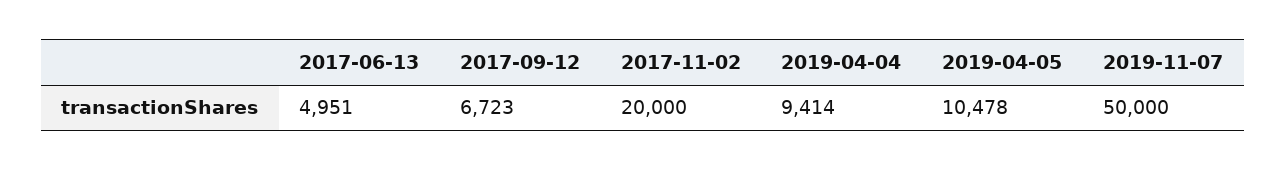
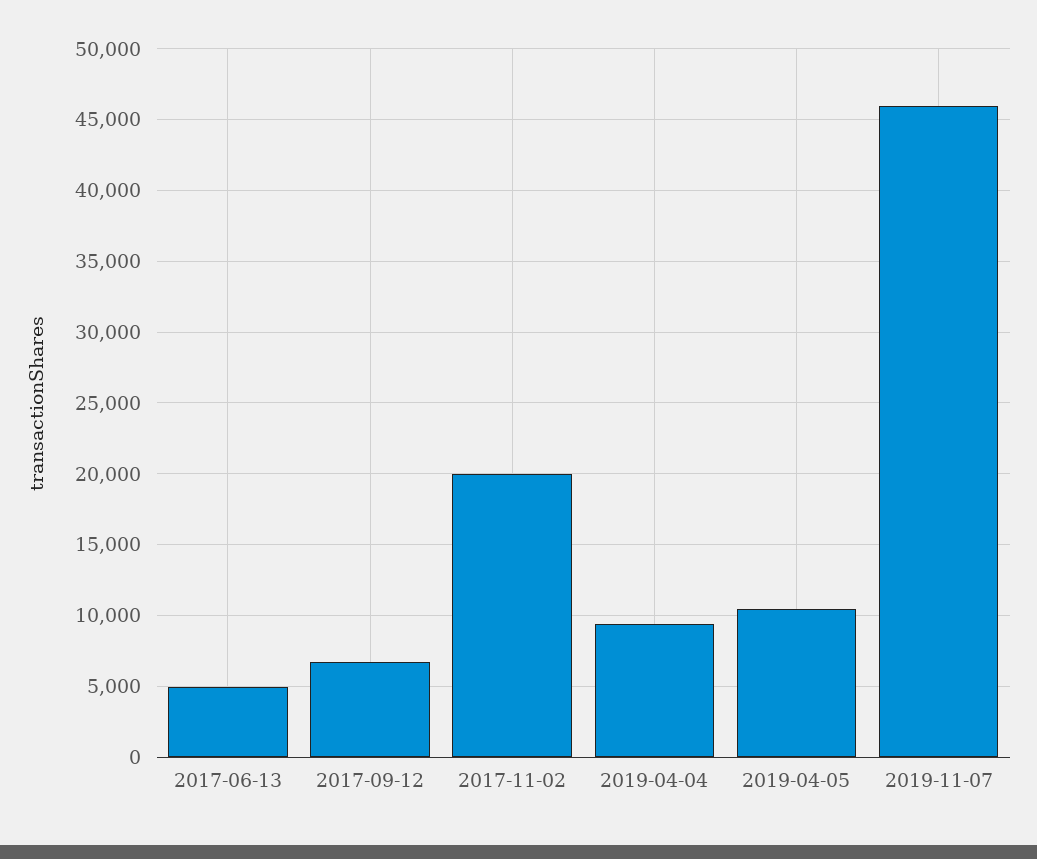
  {
    "2017-06-13": 4951,
    "2017-09-12": 6723,
    "2017-11-02": 20000,
    "2019-04-04": 9414,
    "2019-04-05": 10478,
-   "2019-11-07": 50000
+   "2019-11-07": 46000
  }

